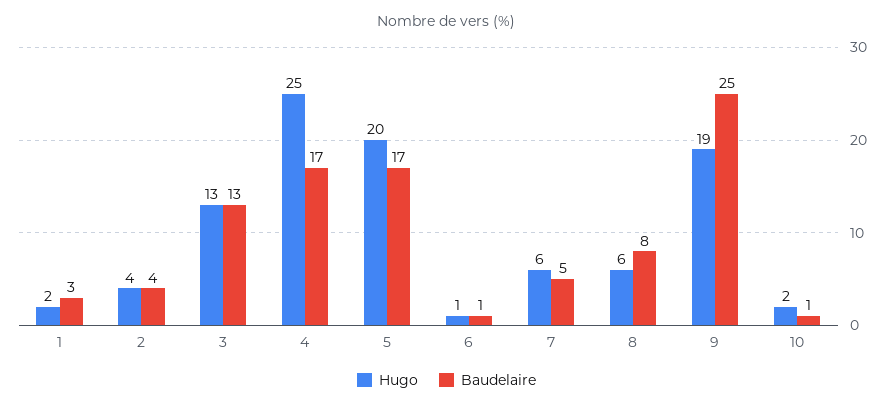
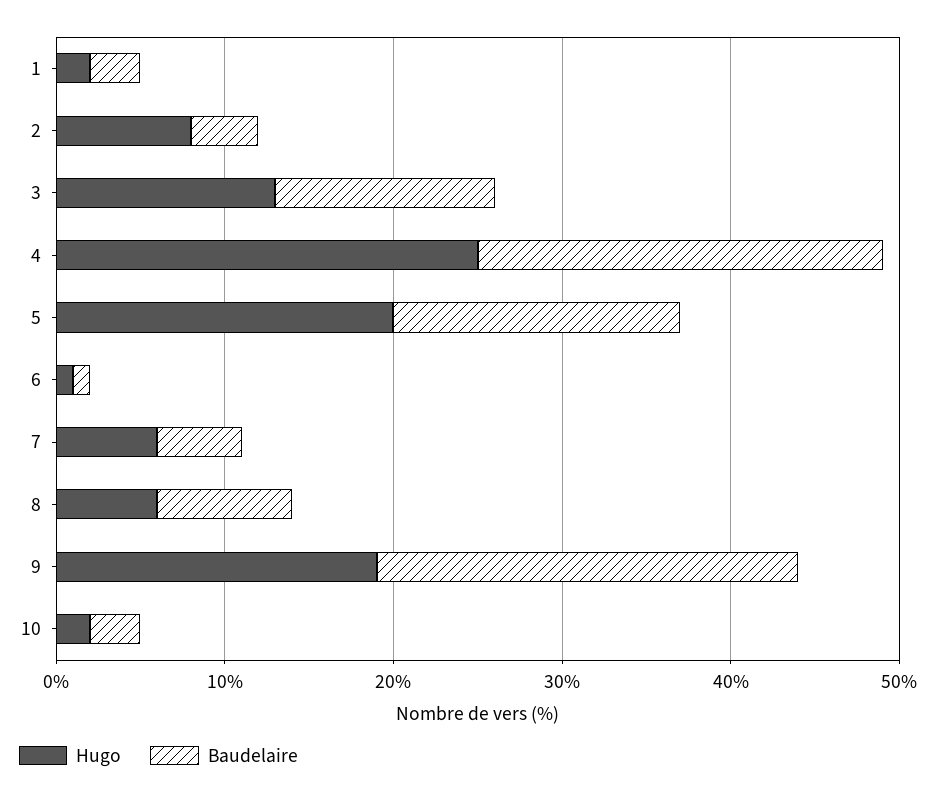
  {
    "Hugo": {
      "1": 2,
-     "2": 4,
+     "2": 8,
      "3": 13,
      "4": 25,
      "5": 20,
      "6": 1,
      "7": 6,
      "8": 6,
      "9": 19,
      "10": 2
    },
    "Baudelaire": {
      "1": 3,
      "2": 4,
      "3": 13,
-     "4": 17,
+     "4": 24,
      "5": 17,
      "6": 1,
      "7": 5,
      "8": 8,
      "9": 25,
-     "10": 1
+     "10": 3
    }
  }

